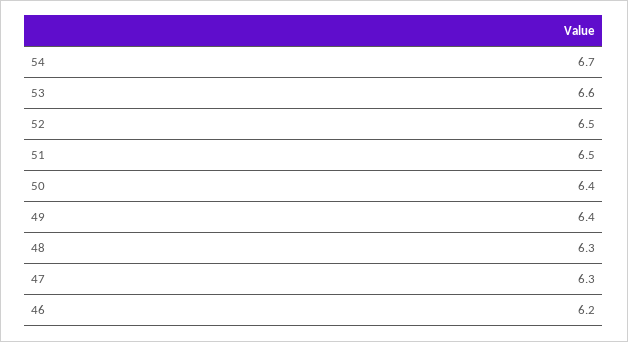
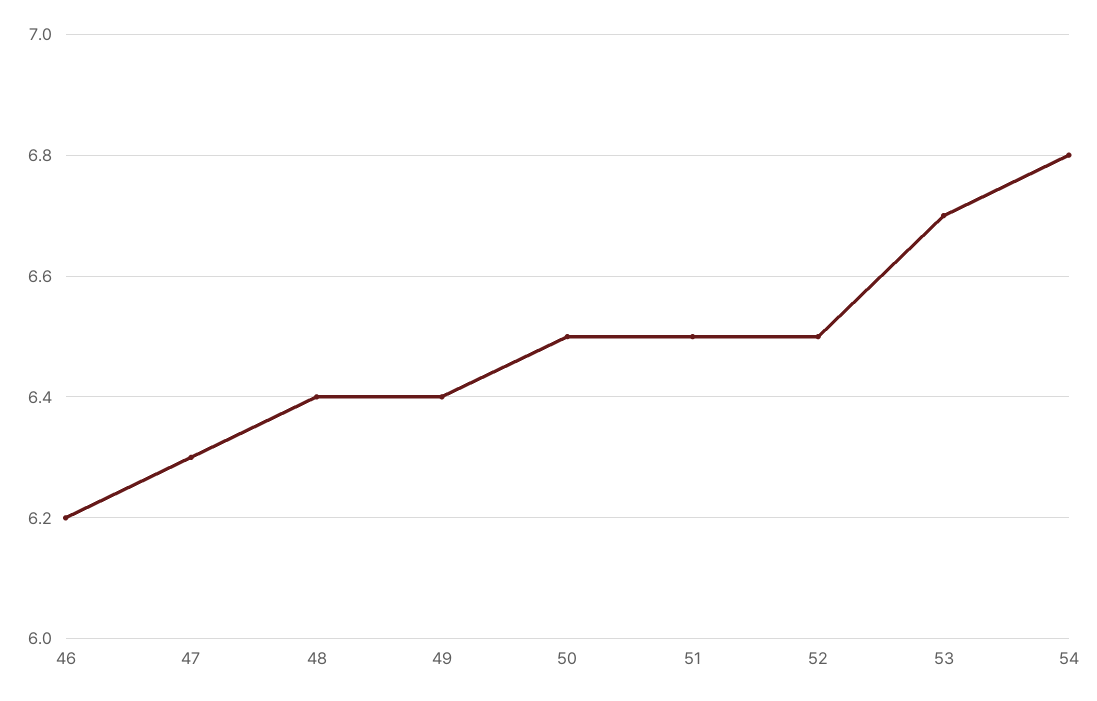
  {
-   "54": 6.7,
+   "54": 6.8,
-   "53": 6.6,
+   "53": 6.7,
    "52": 6.5,
    "51": 6.5,
-   "50": 6.4,
+   "50": 6.5,
    "49": 6.4,
-   "48": 6.3,
+   "48": 6.4,
    "47": 6.3,
    "46": 6.2
  }

